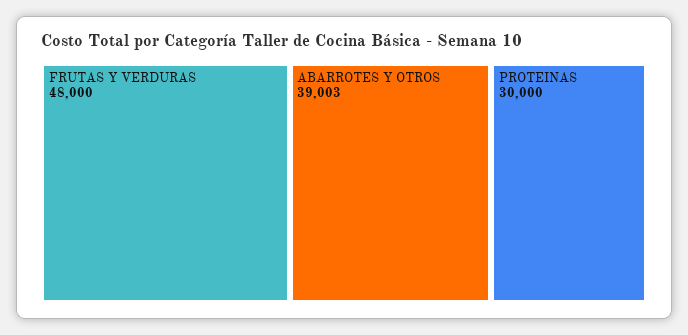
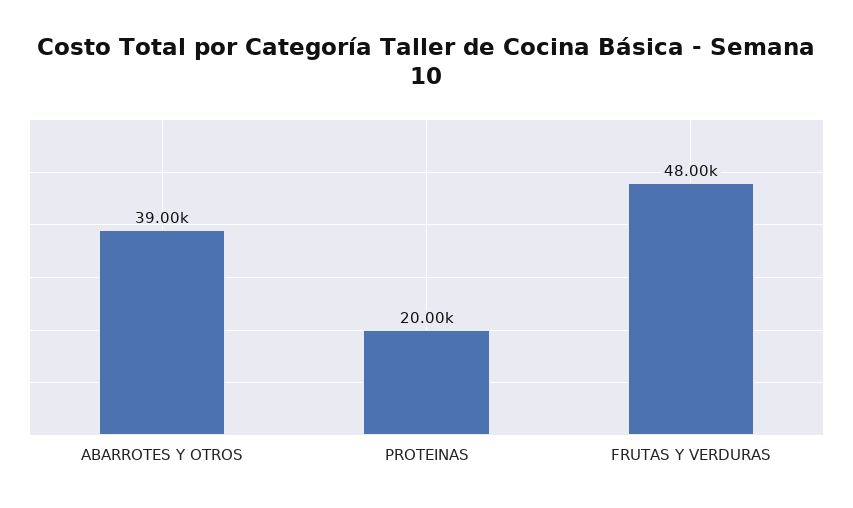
  {
    "FRUTAS Y VERDURAS": 48000,
    "ABARROTES Y OTROS": 39003,
-   "PROTEINAS": 30000
+   "PROTEINAS": 20000
  }

